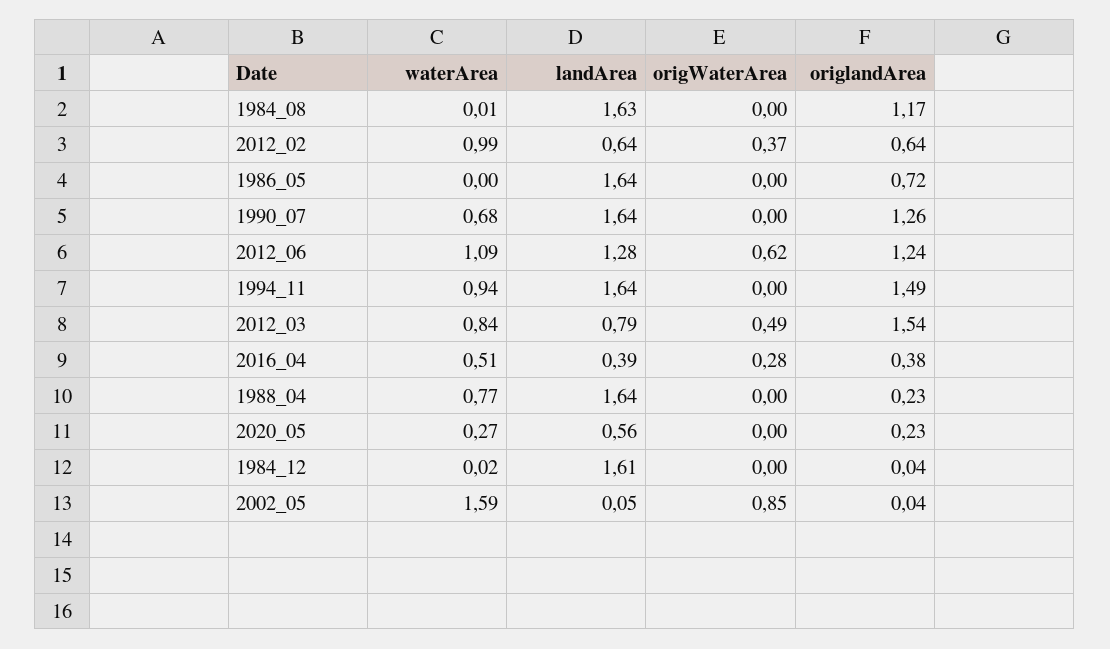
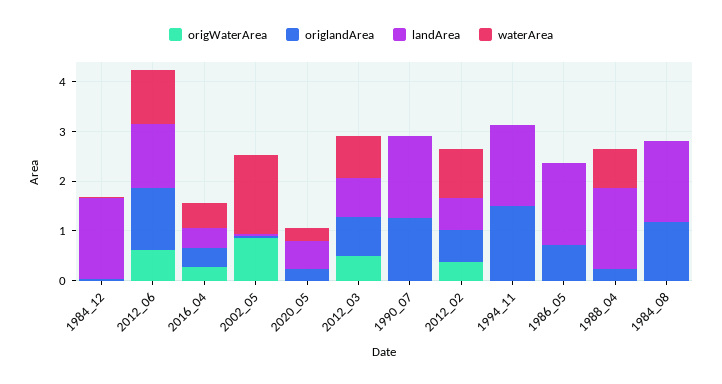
  {
    "waterArea": {
      "1984_08": 0.01,
      "2012_02": 0.99,
      "1986_05": 0,
-     "1990_07": 0.68,
+     "1990_07": 0,
      "2012_06": 1.09,
-     "1994_11": 0.94,
+     "1994_11": 0,
      "2012_03": 0.84,
      "2016_04": 0.51,
      "1988_04": 0.77,
      "2020_05": 0.27,
      "1984_12": 0.02,
      "2002_05": 1.59
    },
    "landArea": {
      "1984_08": 1.63,
      "2012_02": 0.64,
      "1986_05": 1.64,
      "1990_07": 1.64,
      "2012_06": 1.28,
      "1994_11": 1.64,
      "2012_03": 0.79,
      "2016_04": 0.39,
      "1988_04": 1.64,
      "2020_05": 0.56,
      "1984_12": 1.61,
      "2002_05": 0.05
    },
    "origWaterArea": {
      "1984_08": 0,
      "2012_02": 0.37,
      "1986_05": 0,
      "1990_07": 0,
      "2012_06": 0.62,
      "1994_11": 0,
      "2012_03": 0.49,
      "2016_04": 0.28,
      "1988_04": 0,
      "2020_05": 0,
      "1984_12": 0,
      "2002_05": 0.85
    },
    "origlandArea": {
      "1984_08": 1.17,
      "2012_02": 0.64,
      "1986_05": 0.72,
      "1990_07": 1.26,
      "2012_06": 1.24,
      "1994_11": 1.49,
-     "2012_03": 1.54,
+     "2012_03": 0.8,
      "2016_04": 0.38,
      "1988_04": 0.23,
      "2020_05": 0.23,
      "1984_12": 0.04,
      "2002_05": 0.04
    }
  }

